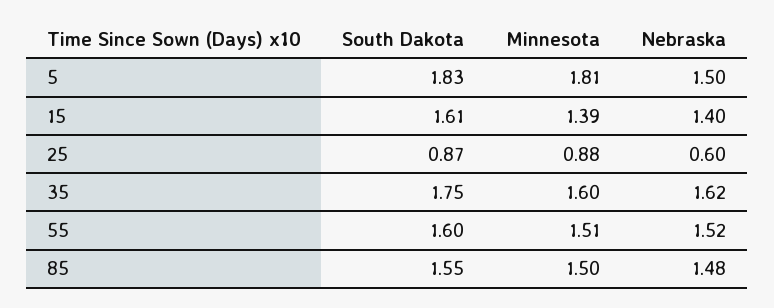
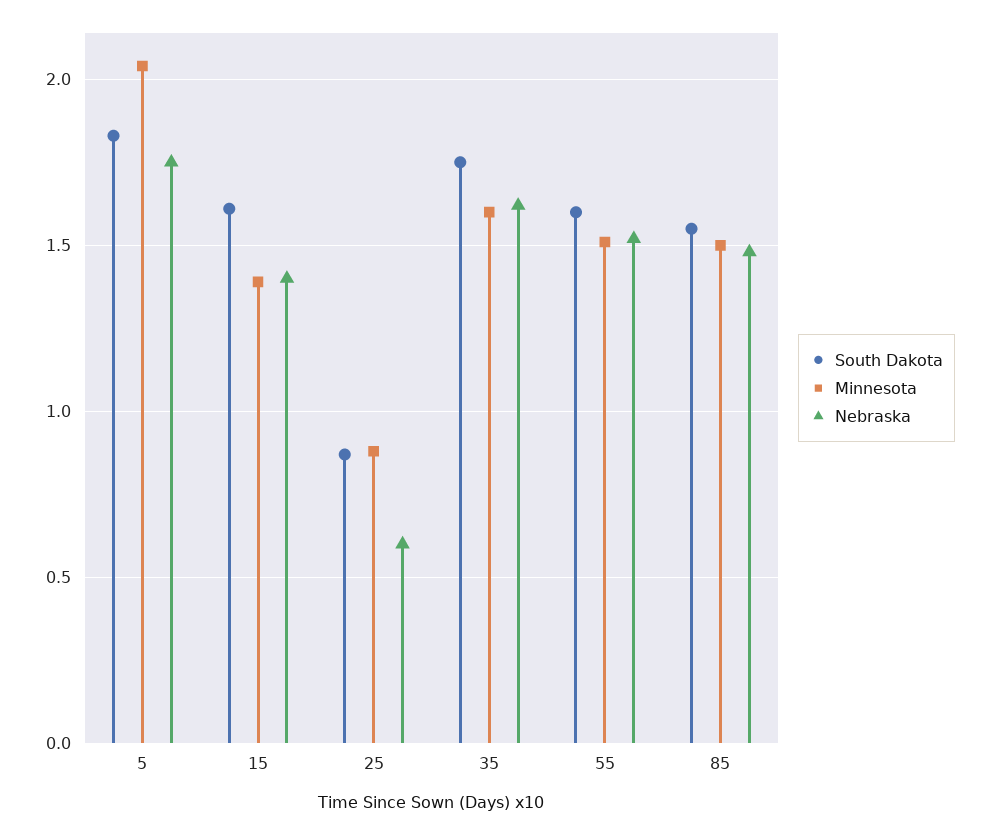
  {
    "South Dakota": {
      "5": 1.83,
      "15": 1.61,
      "25": 0.87,
      "35": 1.75,
      "55": 1.6,
      "85": 1.55
    },
    "Minnesota": {
-     "5": 1.81,
+     "5": 2.05,
      "15": 1.39,
      "25": 0.88,
      "35": 1.6,
      "55": 1.51,
      "85": 1.5
    },
    "Nebraska": {
-     "5": 1.5,
+     "5": 1.75,
      "15": 1.4,
      "25": 0.6,
      "35": 1.62,
      "55": 1.52,
      "85": 1.48
    }
  }

